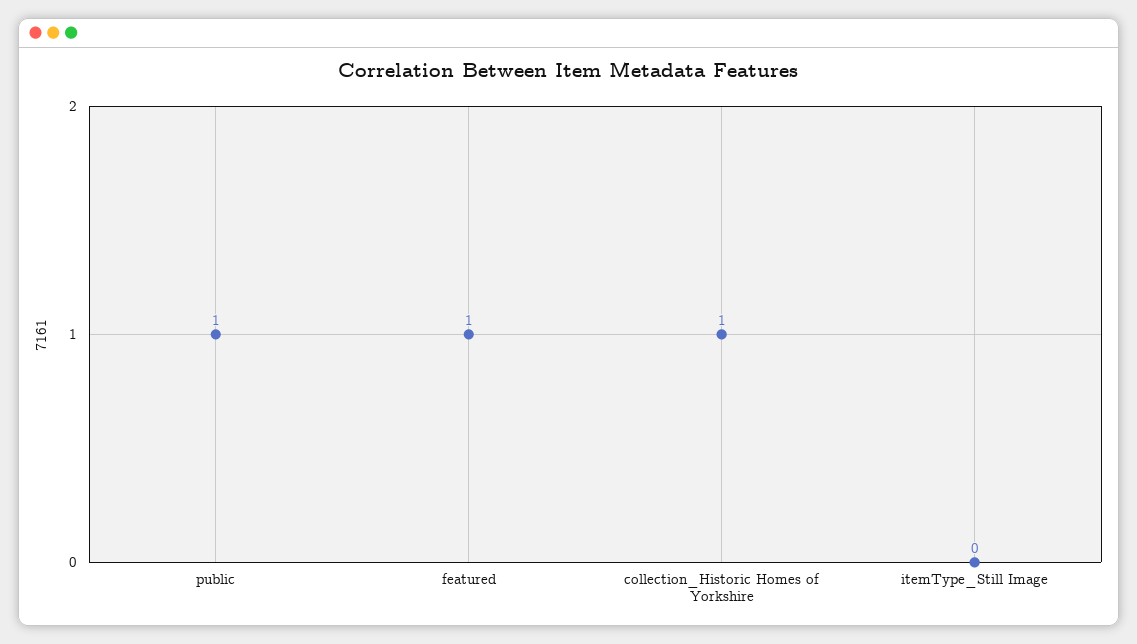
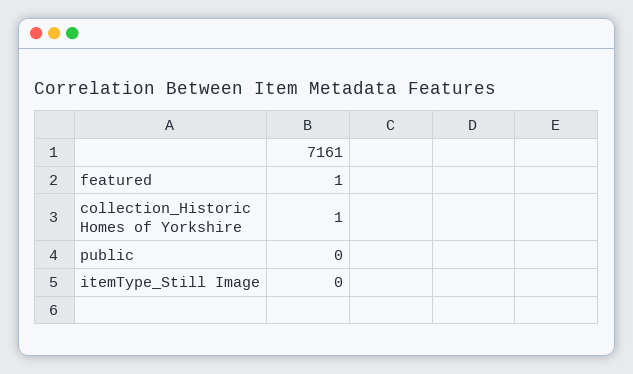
  {
-   "public": 1,
+   "public": 0,
    "featured": 1,
    "collection_Historic Homes of Yorkshire": 1,
    "itemType_Still Image": 0
  }

